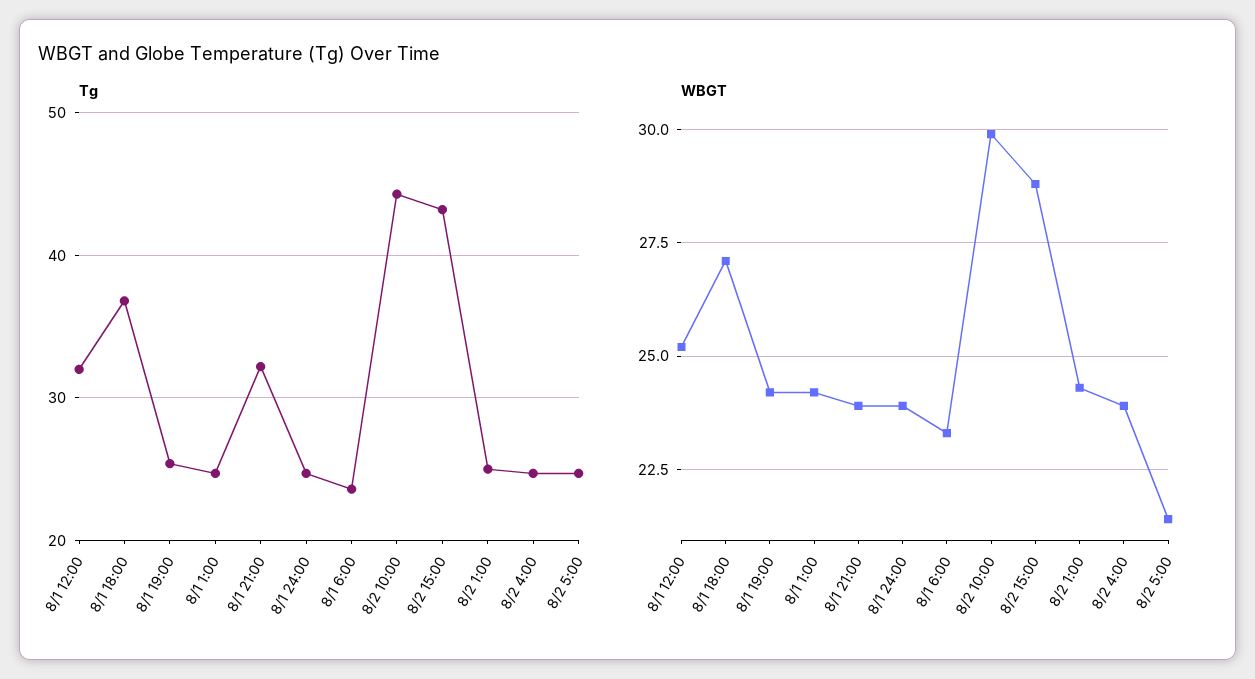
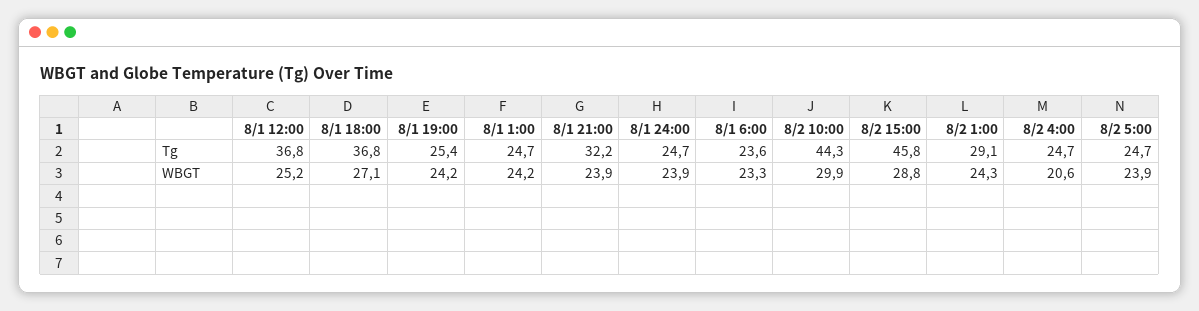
  {
    "Tg": {
-     "8/1 12:00": 32,
+     "8/1 12:00": 36.8,
      "8/1 18:00": 36.8,
      "8/1 19:00": 25.4,
      "8/1 1:00": 24.7,
      "8/1 21:00": 32.2,
      "8/1 24:00": 24.7,
      "8/1 6:00": 23.6,
      "8/2 10:00": 44.3,
-     "8/2 15:00": 43,
+     "8/2 15:00": 45.8,
-     "8/2 1:00": 25,
+     "8/2 1:00": 29.1,
      "8/2 4:00": 24.7,
      "8/2 5:00": 24.7
    },
    "WBGT": {
      "8/1 12:00": 25.2,
      "8/1 18:00": 27.1,
      "8/1 19:00": 24.2,
      "8/1 1:00": 24.2,
      "8/1 21:00": 23.9,
      "8/1 24:00": 23.9,
      "8/1 6:00": 23.3,
      "8/2 10:00": 29.9,
      "8/2 15:00": 28.8,
      "8/2 1:00": 24.3,
-     "8/2 4:00": 24,
+     "8/2 4:00": 20.6,
-     "8/2 5:00": 21.5
+     "8/2 5:00": 23.9
    }
  }

